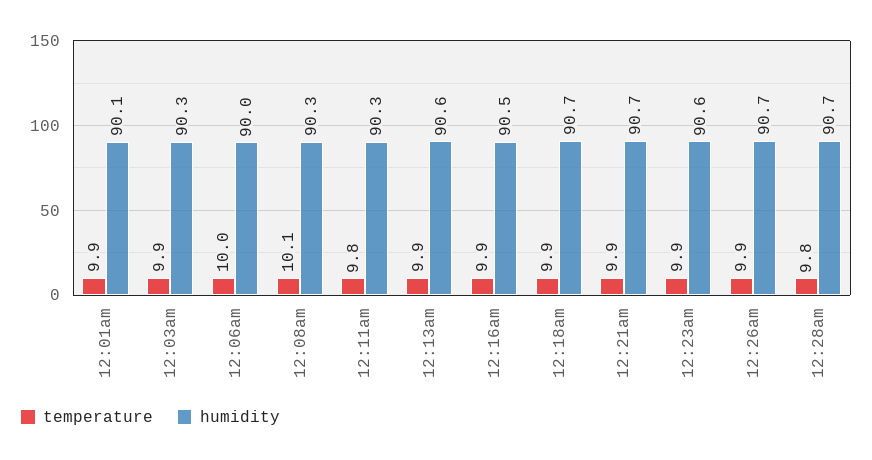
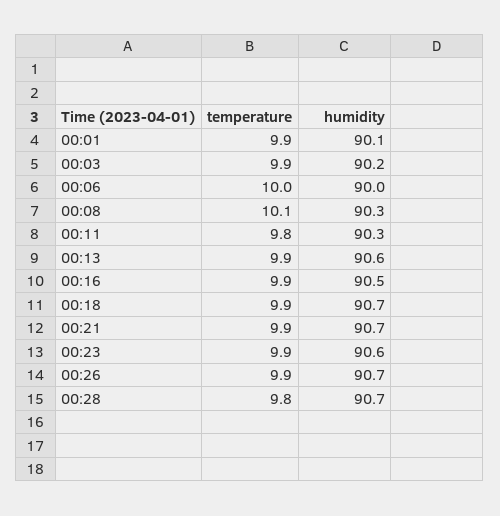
  {
    "temperature": {
      "12:01am": 9.9,
      "12:03am": 9.9,
      "12:06am": 10,
      "12:08am": 10.1,
      "12:11am": 9.8,
      "12:13am": 9.9,
      "12:16am": 9.9,
      "12:18am": 9.9,
      "12:21am": 9.9,
      "12:23am": 9.9,
      "12:26am": 9.9,
      "12:28am": 9.8
    },
    "humidity": {
      "12:01am": 90.1,
-     "12:03am": 90.3,
+     "12:03am": 90.2,
      "12:06am": 90,
      "12:08am": 90.3,
      "12:11am": 90.3,
      "12:13am": 90.6,
      "12:16am": 90.5,
      "12:18am": 90.7,
      "12:21am": 90.7,
      "12:23am": 90.6,
      "12:26am": 90.7,
      "12:28am": 90.7
    }
  }

